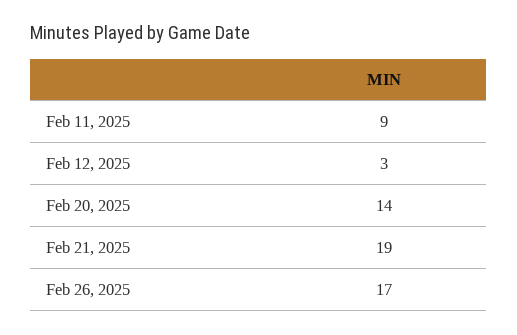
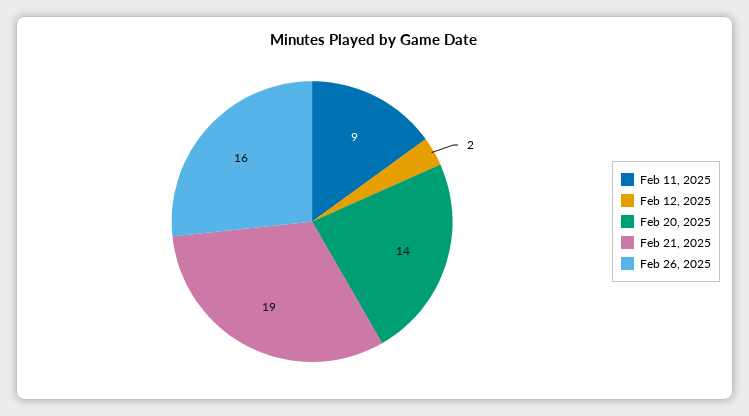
  {
    "Feb 11, 2025": 9,
-   "Feb 12, 2025": 3,
+   "Feb 12, 2025": 2,
    "Feb 20, 2025": 14,
    "Feb 21, 2025": 19,
-   "Feb 26, 2025": 17
+   "Feb 26, 2025": 16
  }

